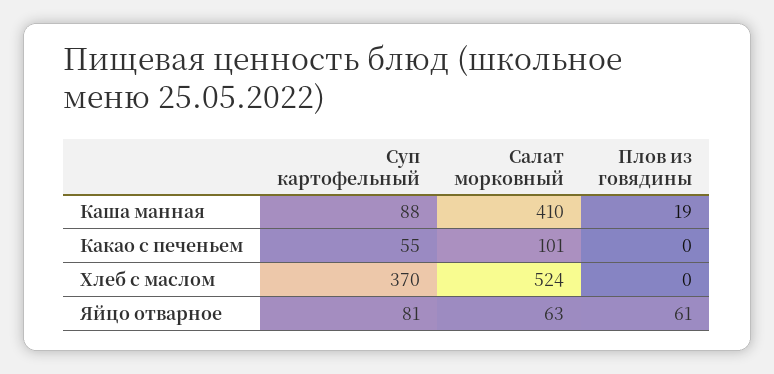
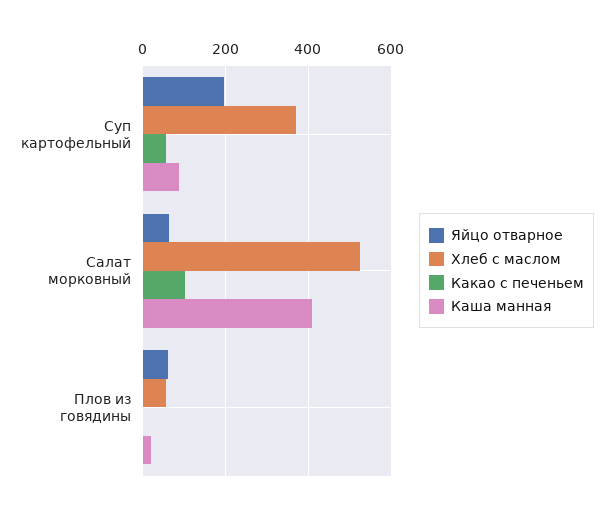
  {
    "Каша манная": {
      "Суп картофельный": 88,
      "Салат морковный": 410,
      "Плов из говядины": 19
    },
    "Какао с печеньем": {
      "Суп картофельный": 55,
      "Салат морковный": 101,
      "Плов из говядины": 0
    },
    "Хлеб с маслом": {
      "Суп картофельный": 370,
      "Салат морковный": 524,
-     "Плов из говядины": 0
+     "Плов из говядины": 60
    },
    "Яйцо отварное": {
-     "Суп картофельный": 81,
+     "Суп картофельный": 200,
      "Салат морковный": 63,
      "Плов из говядины": 61
    }
  }

